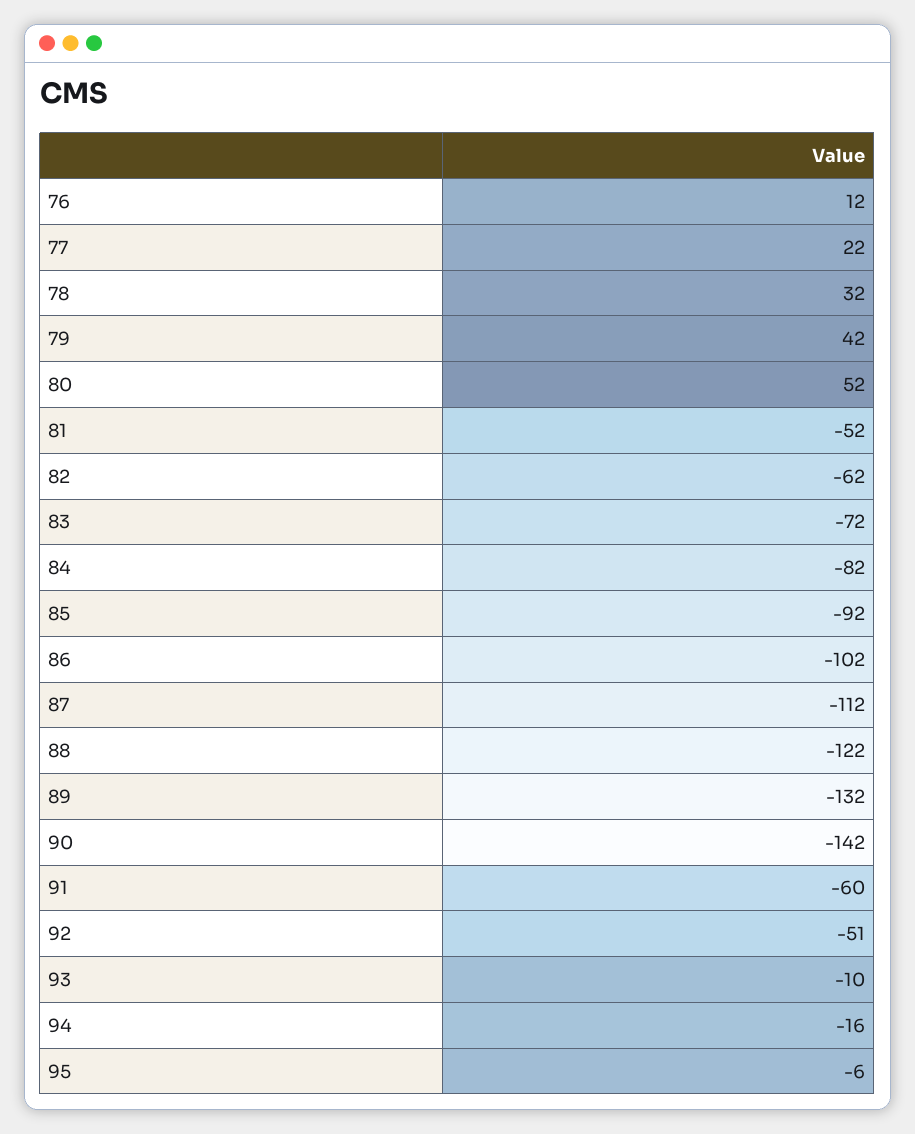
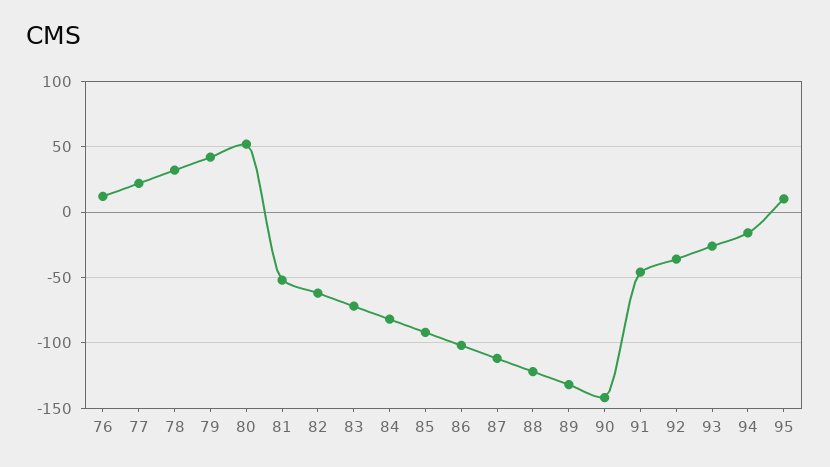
  {
    "76": 12,
    "77": 22,
    "78": 32,
    "79": 42,
    "80": 52,
    "81": -52,
    "82": -62,
    "83": -72,
    "84": -82,
    "85": -92,
    "86": -102,
    "87": -112,
    "88": -122,
    "89": -132,
    "90": -142,
-   "91": -60,
+   "91": -45,
-   "92": -51,
+   "92": -35,
-   "93": -10,
+   "93": -25,
    "94": -16,
-   "95": -6
+   "95": 10
  }

